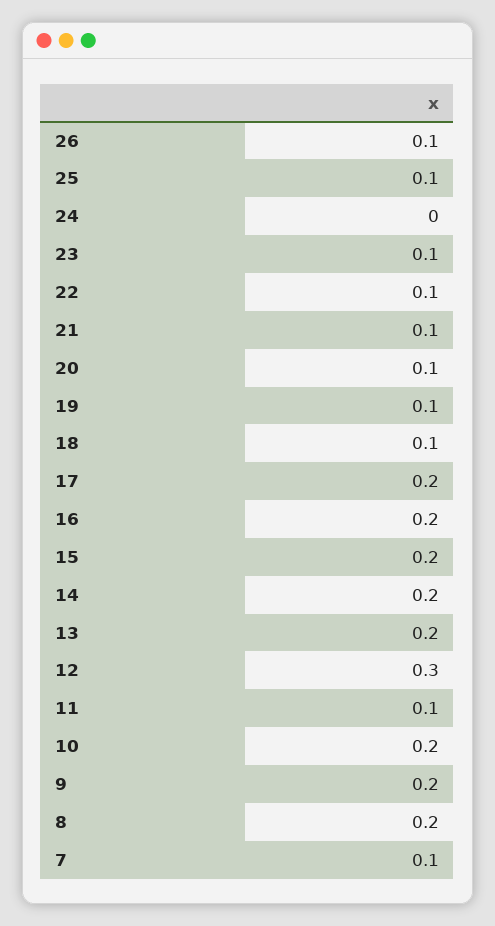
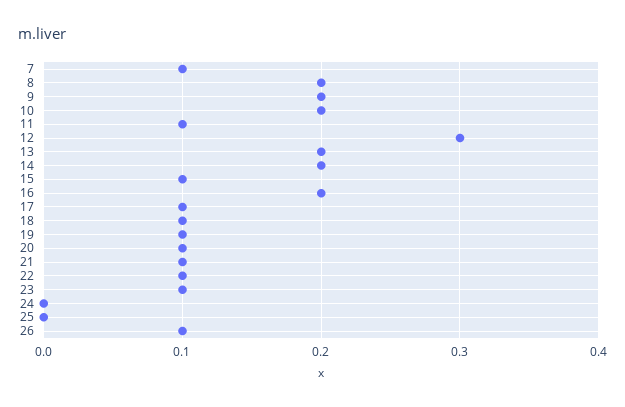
  {
    "26": 0.1,
-   "25": 0.1,
+   "25": 0,
    "24": 0,
    "23": 0.1,
    "22": 0.1,
    "21": 0.1,
    "20": 0.1,
    "19": 0.1,
    "18": 0.1,
-   "17": 0.2,
+   "17": 0.1,
    "16": 0.2,
-   "15": 0.2,
+   "15": 0.1,
    "14": 0.2,
    "13": 0.2,
    "12": 0.3,
    "11": 0.1,
    "10": 0.2,
    "9": 0.2,
    "8": 0.2,
    "7": 0.1
  }

